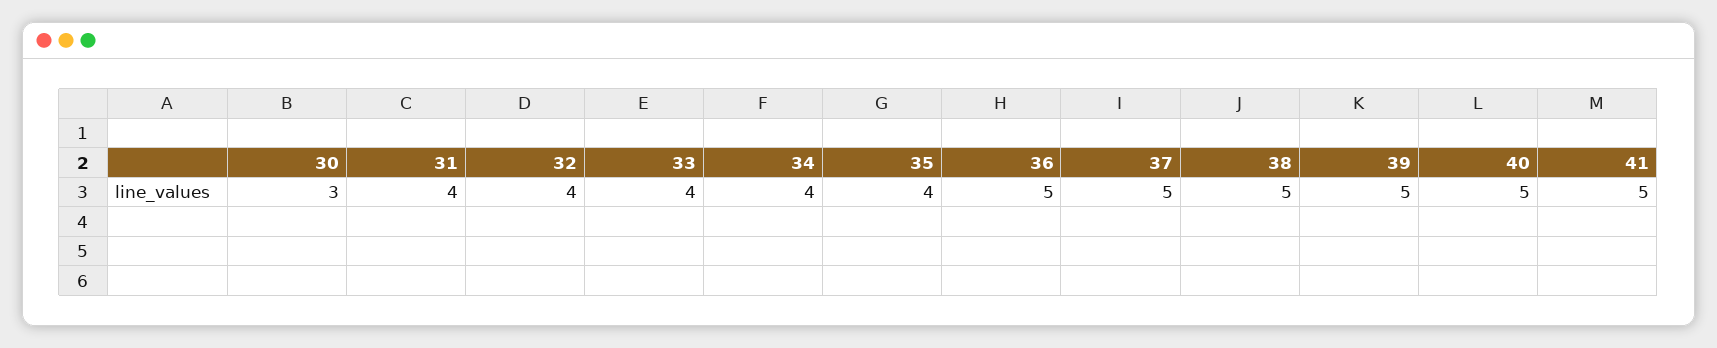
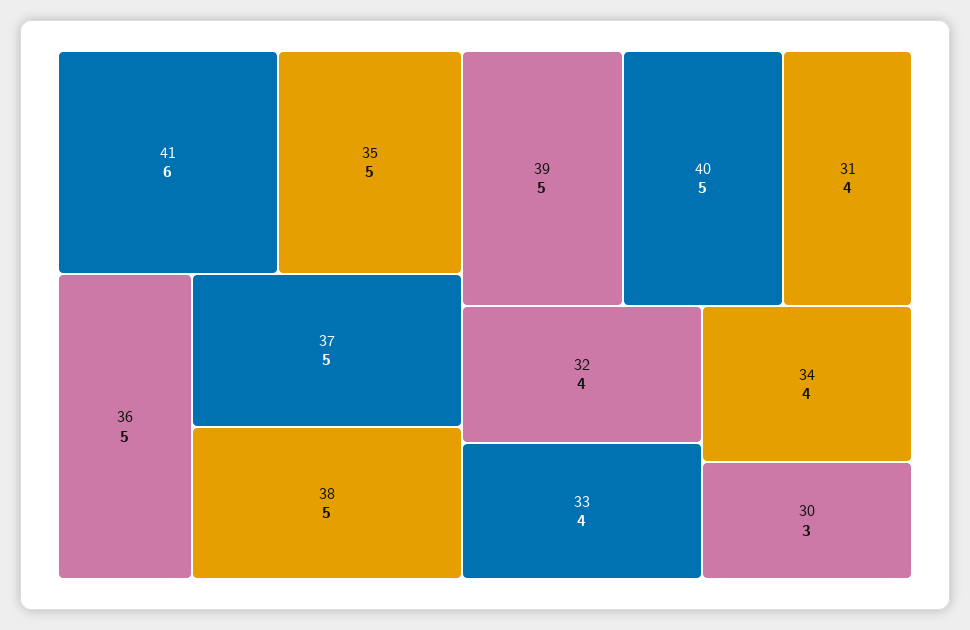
  {
    "30": 3,
    "31": 4,
    "32": 4,
    "33": 4,
    "34": 4,
-   "35": 4,
+   "35": 5,
    "36": 5,
    "37": 5,
    "38": 5,
    "39": 5,
    "40": 5,
-   "41": 5
+   "41": 6
  }

